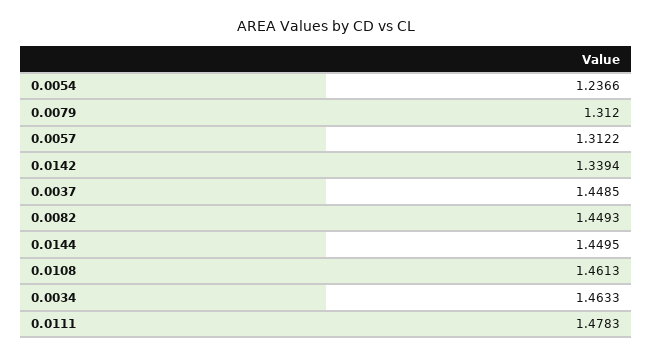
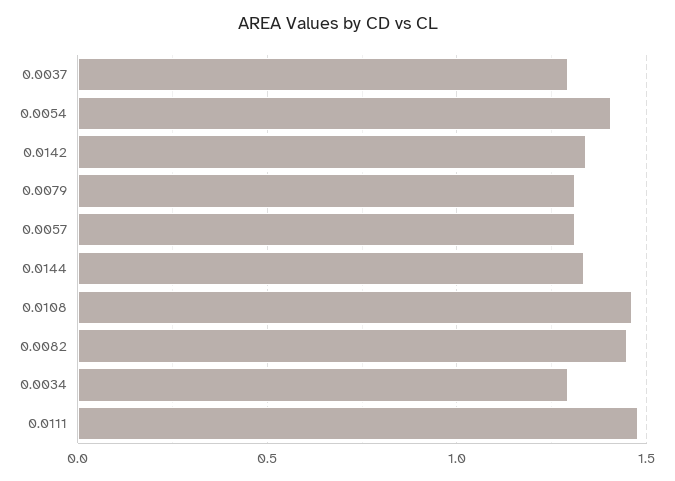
  {
-   "0.0054": 1.2366,
+   "0.0054": 1.4,
    "0.0079": 1.312,
    "0.0057": 1.3122,
    "0.0142": 1.3394,
-   "0.0037": 1.4485,
+   "0.0037": 1.3,
    "0.0082": 1.4493,
-   "0.0144": 1.4495,
+   "0.0144": 1.35,
    "0.0108": 1.4613,
-   "0.0034": 1.4633,
+   "0.0034": 1.3,
    "0.0111": 1.4783
  }

